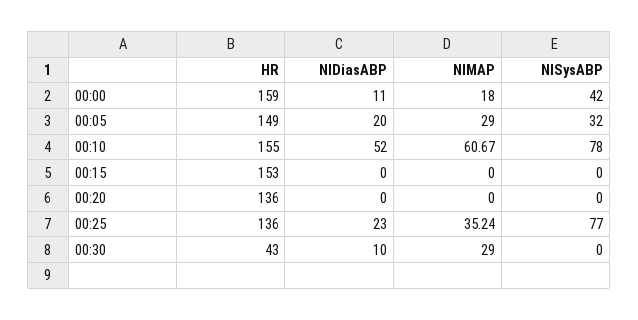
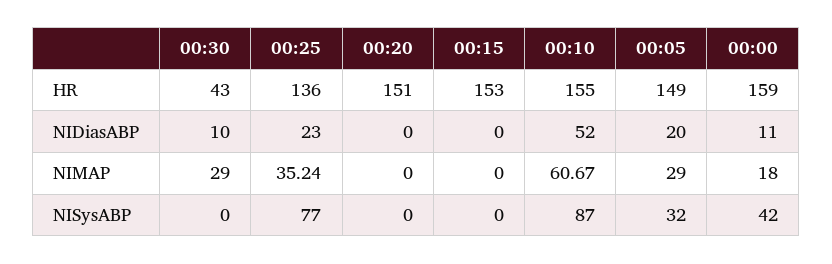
  {
    "HR": {
      "00:00": 159,
      "00:05": 149,
      "00:10": 155,
      "00:15": 153,
-     "00:20": 136,
+     "00:20": 151,
      "00:25": 136,
      "00:30": 43
    },
    "NIDiasABP": {
      "00:00": 11,
      "00:05": 20,
      "00:10": 52,
      "00:15": 0,
      "00:20": 0,
      "00:25": 23,
      "00:30": 10
    },
    "NIMAP": {
      "00:00": 18,
      "00:05": 29,
      "00:10": 60.67,
      "00:15": 0,
      "00:20": 0,
      "00:25": 35.24,
      "00:30": 29
    },
    "NISysABP": {
      "00:00": 42,
      "00:05": 32,
-     "00:10": 78,
+     "00:10": 87,
      "00:15": 0,
      "00:20": 0,
      "00:25": 77,
      "00:30": 0
    }
  }

